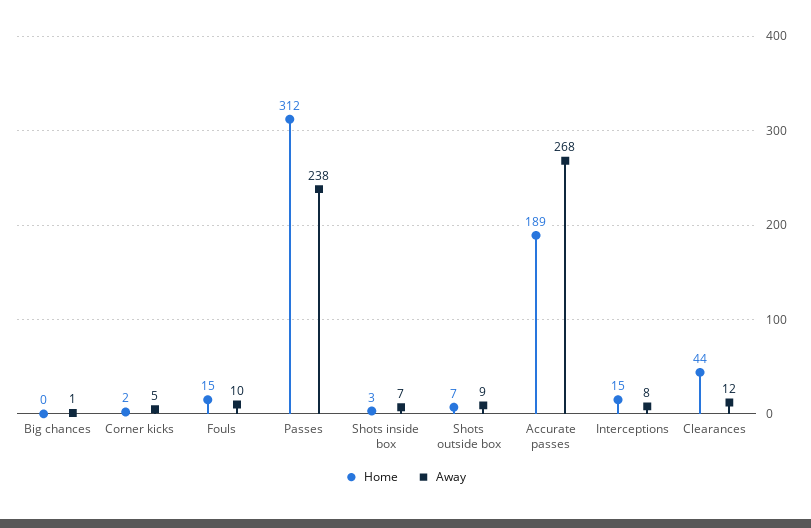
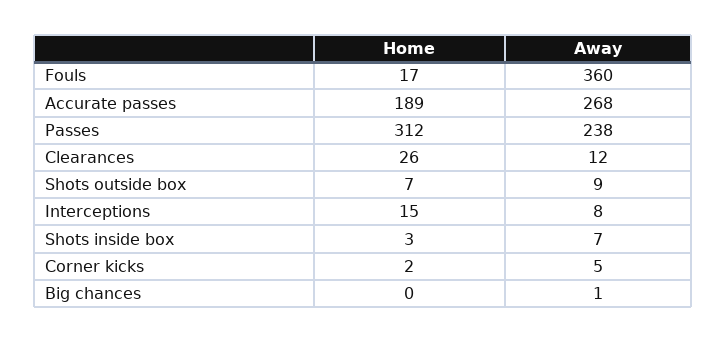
  {
    "Home": {
      "Big chances": 0,
      "Corner kicks": 2,
-     "Fouls": 15,
+     "Fouls": 17,
      "Passes": 312,
      "Shots inside box": 3,
      "Shots outside box": 7,
      "Accurate passes": 189,
      "Interceptions": 15,
-     "Clearances": 44
+     "Clearances": 26
    },
    "Away": {
      "Big chances": 1,
      "Corner kicks": 5,
-     "Fouls": 10,
+     "Fouls": 360,
      "Passes": 238,
      "Shots inside box": 7,
      "Shots outside box": 9,
      "Accurate passes": 268,
      "Interceptions": 8,
      "Clearances": 12
    }
  }

